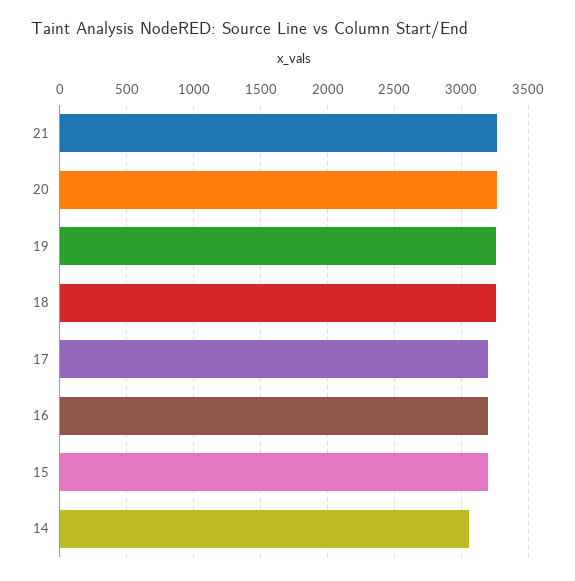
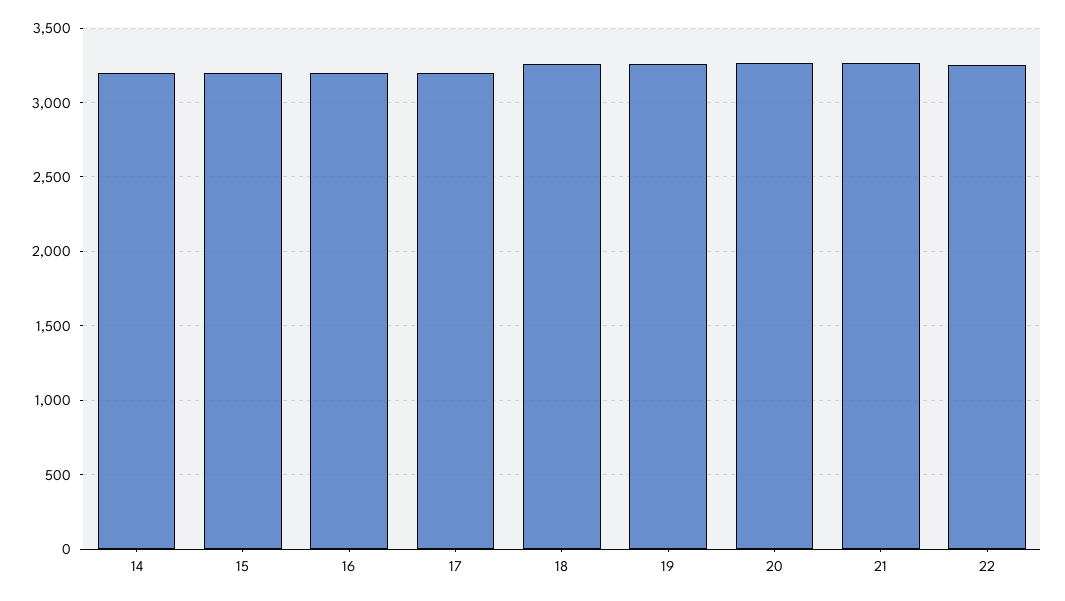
  {
    "21": 3250,
    "20": 3250,
    "19": 3250,
    "18": 3250,
    "17": 3200,
    "16": 3200,
    "15": 3200,
-   "14": 3050
+   "14": 3200,
+   "22": 3250
  }

